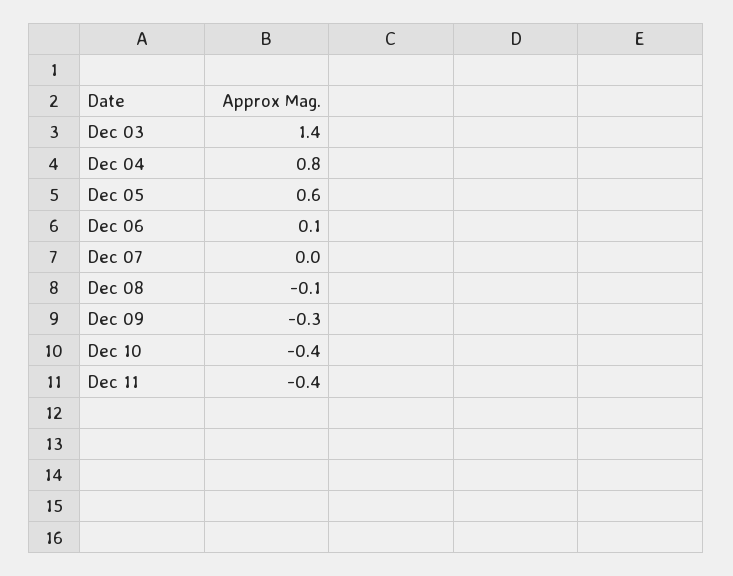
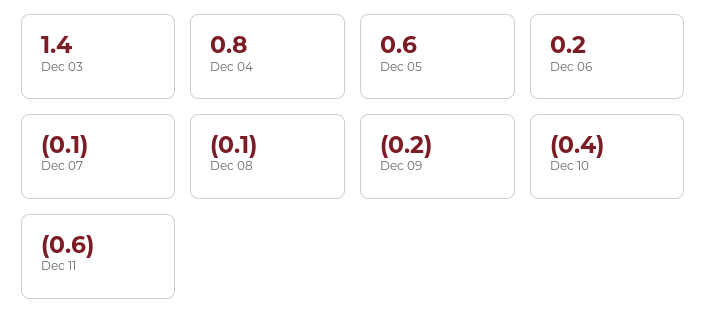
  {
    "Dec 03": 1.4,
    "Dec 04": 0.8,
    "Dec 05": 0.6,
-   "Dec 06": 0.1,
+   "Dec 06": 0.2,
-   "Dec 07": 0,
+   "Dec 07": -0.1,
    "Dec 08": -0.1,
-   "Dec 09": -0.3,
+   "Dec 09": -0.2,
    "Dec 10": -0.4,
-   "Dec 11": -0.4
+   "Dec 11": -0.6
  }

